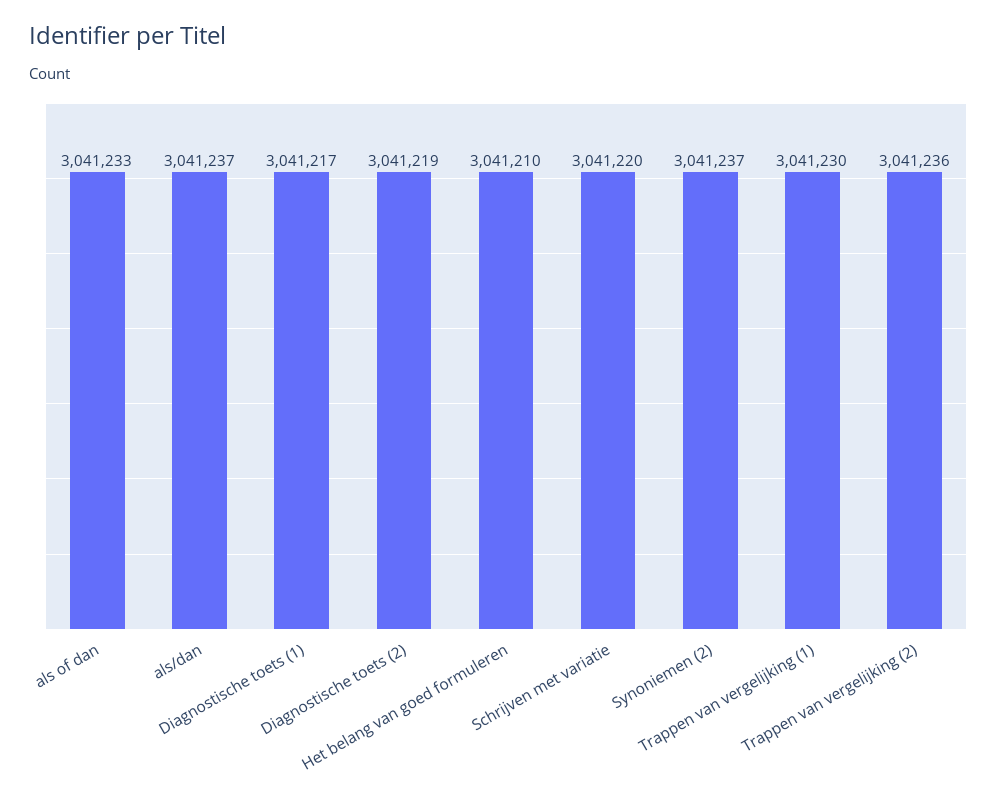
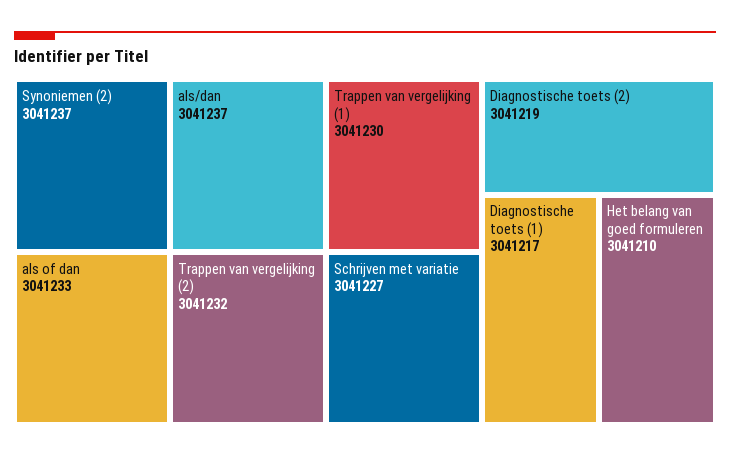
  {
    "als of dan": 3041233,
    "als/dan": 3041237,
    "Diagnostische toets (1)": 3041217,
    "Diagnostische toets (2)": 3041219,
    "Het belang van goed formuleren": 3041210,
-   "Schrijven met variatie": 3041220,
+   "Schrijven met variatie": 3041227,
    "Synoniemen (2)": 3041237,
    "Trappen van vergelijking (1)": 3041230,
-   "Trappen van vergelijking (2)": 3041236
+   "Trappen van vergelijking (2)": 3041232
  }

